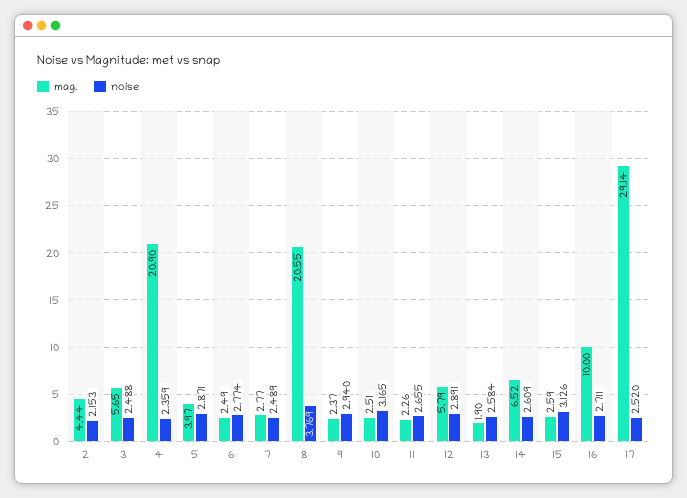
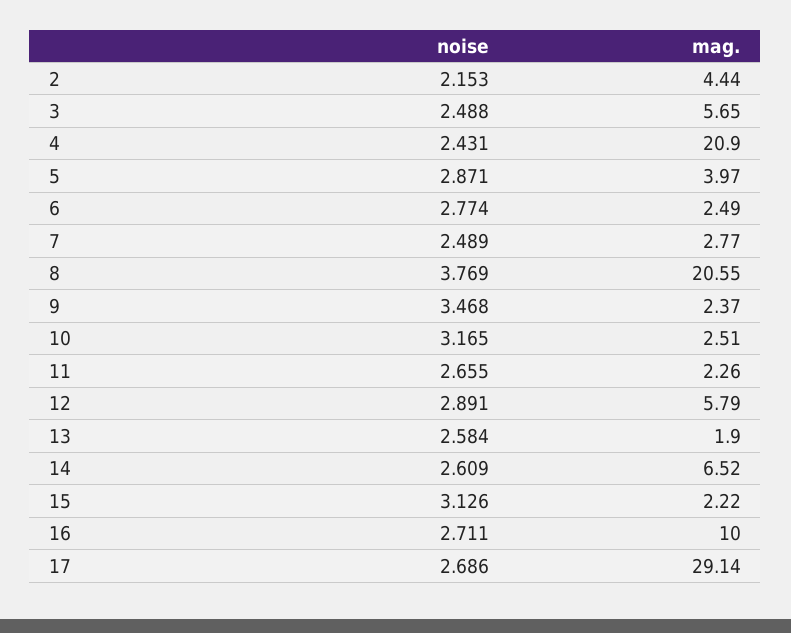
  {
    "mag.": {
      "2": 4.44,
      "3": 5.65,
      "4": 20.9,
      "5": 3.97,
      "6": 2.49,
      "7": 2.77,
      "8": 20.55,
      "9": 2.37,
      "10": 2.51,
      "11": 2.26,
      "12": 5.79,
      "13": 1.9,
      "14": 6.52,
-     "15": 2.59,
+     "15": 2.22,
      "16": 10,
      "17": 29.14
    },
    "noise": {
      "2": 2.153,
      "3": 2.488,
-     "4": 2.359,
+     "4": 2.431,
      "5": 2.871,
      "6": 2.774,
      "7": 2.489,
      "8": 3.769,
-     "9": 2.94,
+     "9": 3.468,
      "10": 3.165,
      "11": 2.655,
      "12": 2.891,
      "13": 2.584,
      "14": 2.609,
      "15": 3.126,
      "16": 2.711,
-     "17": 2.52
+     "17": 2.686
    }
  }

